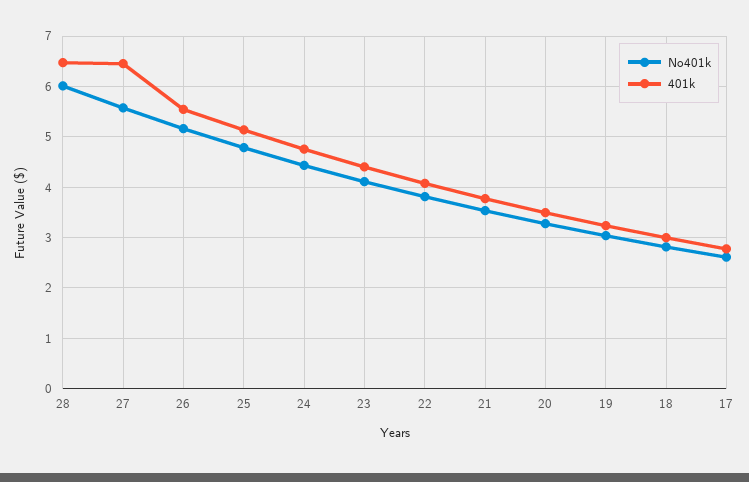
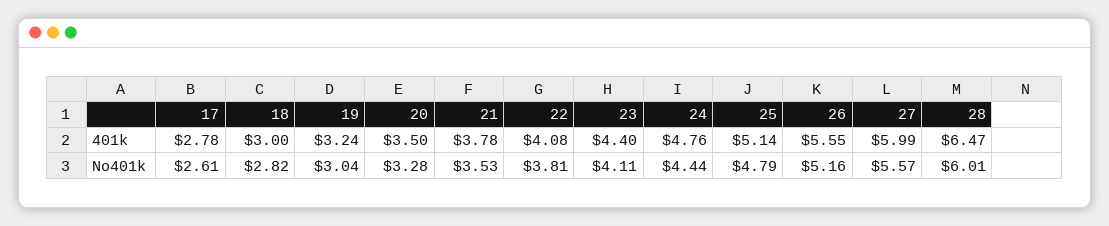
  {
    "No401k": {
      "28": 6.01,
      "27": 5.57,
      "26": 5.16,
      "25": 4.79,
      "24": 4.44,
      "23": 4.11,
      "22": 3.81,
      "21": 3.53,
      "20": 3.28,
      "19": 3.04,
      "18": 2.82,
      "17": 2.61
    },
    "401k": {
      "28": 6.47,
-     "27": 6.4,
+     "27": 5.99,
      "26": 5.55,
      "25": 5.14,
      "24": 4.76,
      "23": 4.4,
      "22": 4.08,
      "21": 3.78,
      "20": 3.5,
      "19": 3.24,
      "18": 3,
      "17": 2.78
    }
  }

